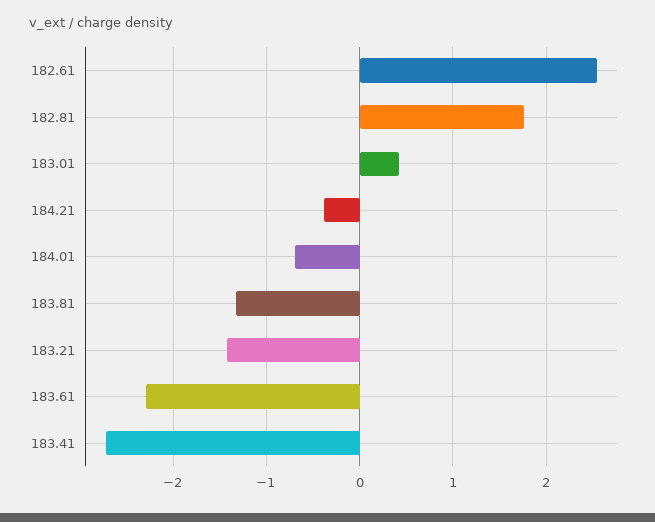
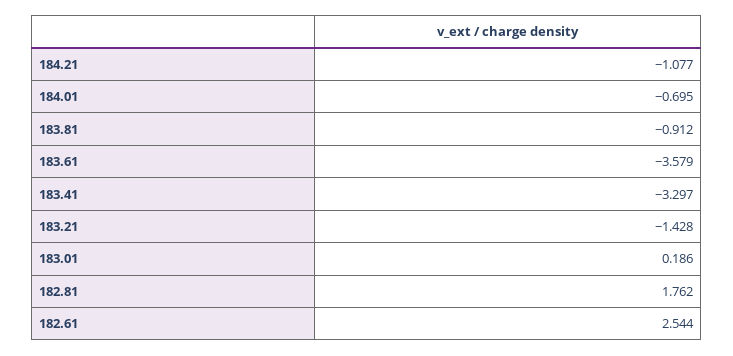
  {
    "182.61": 2.544,
    "182.81": 1.762,
-   "183.01": 0.4,
+   "183.01": 0.186,
-   "184.21": -0.4,
+   "184.21": -1.077,
    "184.01": -0.695,
-   "183.81": -1.3,
+   "183.81": -0.912,
    "183.21": -1.428,
-   "183.61": -2.3,
+   "183.61": -3.579,
-   "183.41": -2.7
+   "183.41": -3.297
  }

